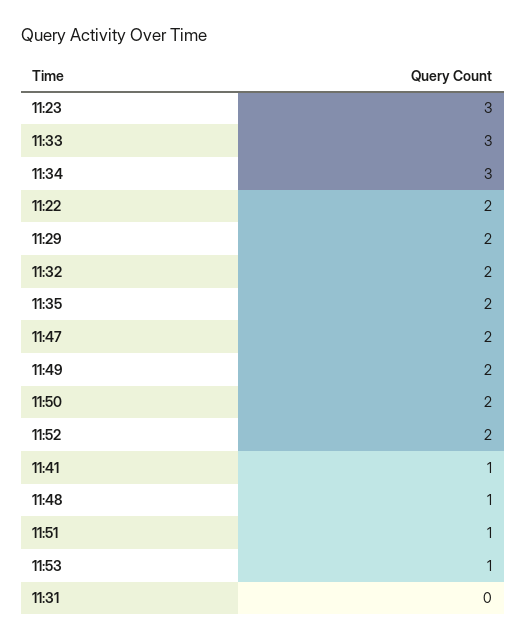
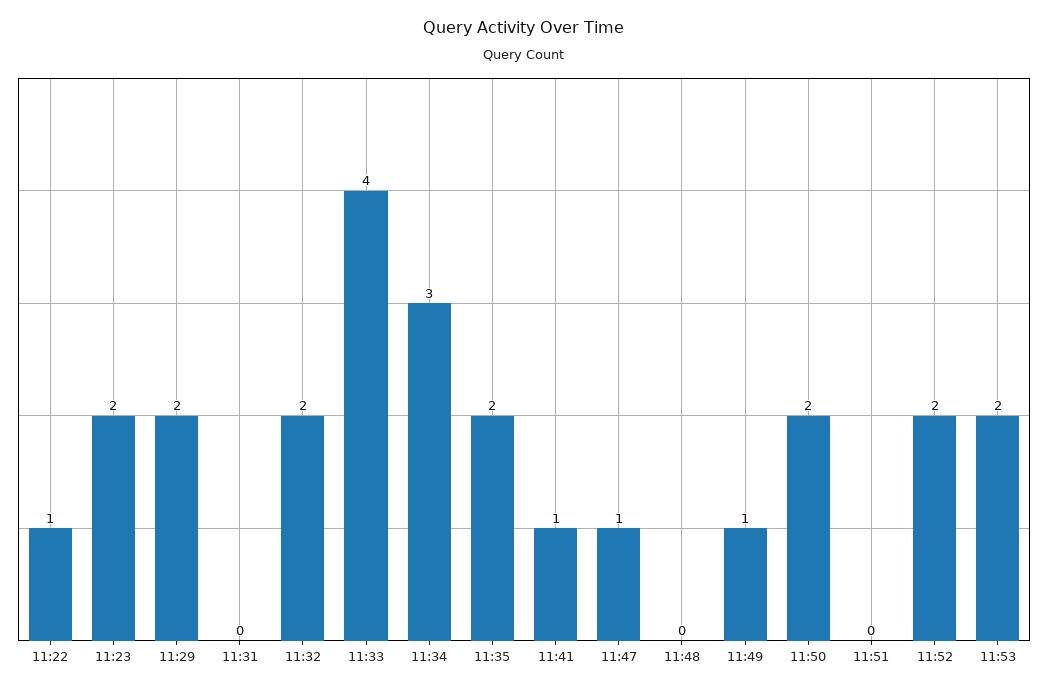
  {
-   "11:23": 3,
+   "11:23": 2,
-   "11:33": 3,
+   "11:33": 4,
    "11:34": 3,
-   "11:22": 2,
+   "11:22": 1,
    "11:29": 2,
    "11:32": 2,
    "11:35": 2,
-   "11:47": 2,
+   "11:47": 1,
-   "11:49": 2,
+   "11:49": 1,
    "11:50": 2,
    "11:52": 2,
    "11:41": 1,
-   "11:48": 1,
+   "11:48": 0,
-   "11:51": 1,
+   "11:51": 0,
-   "11:53": 1,
+   "11:53": 2,
    "11:31": 0
  }

